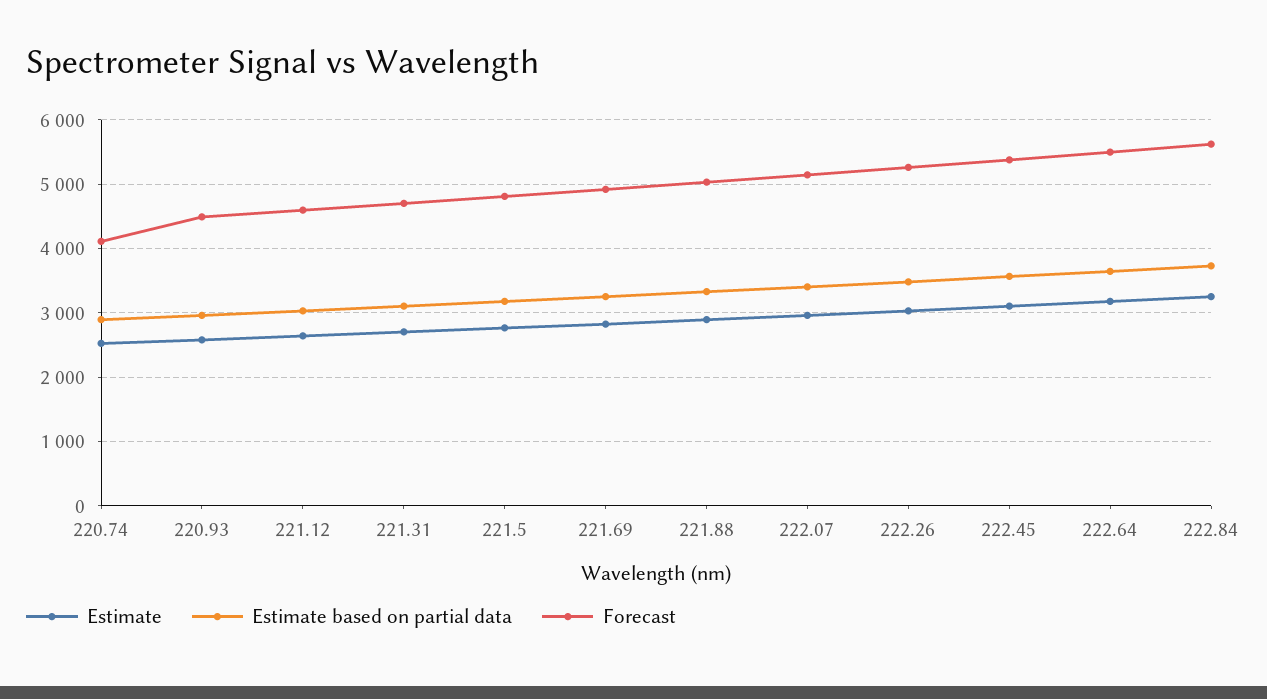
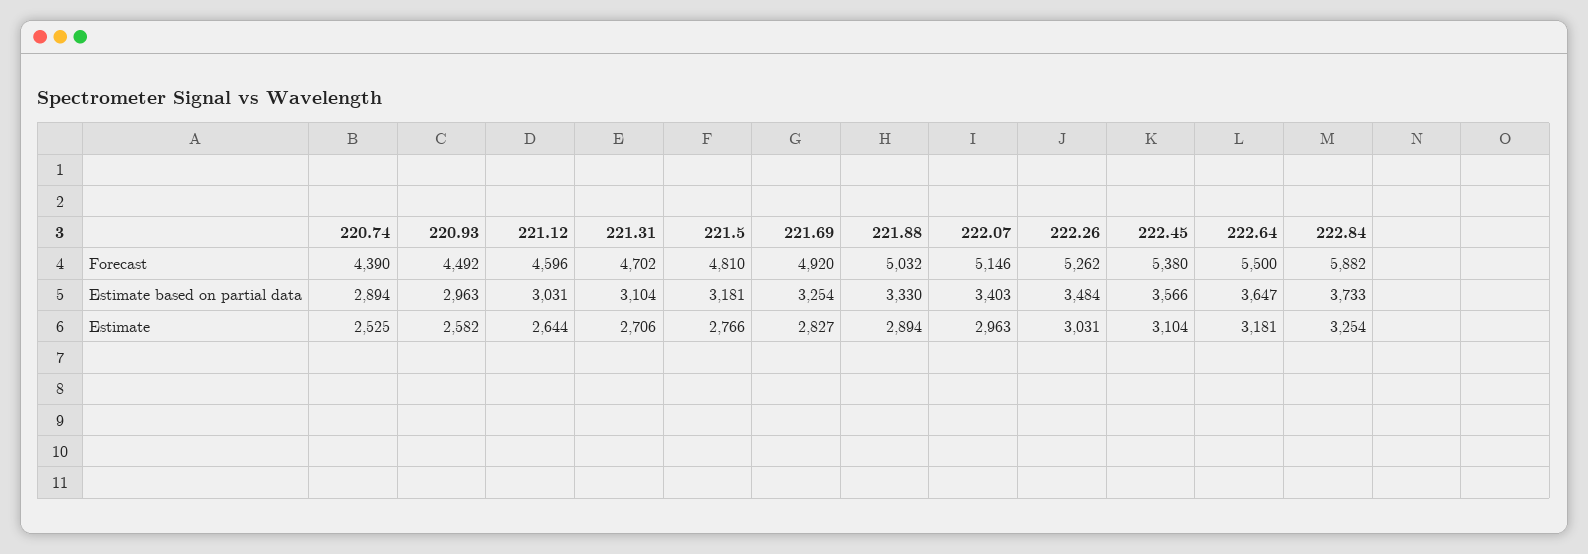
  {
    "Estimate": {
      "220.74": 2525,
      "220.93": 2582,
      "221.12": 2644,
      "221.31": 2706,
      "221.5": 2766,
      "221.69": 2827,
      "221.88": 2894,
      "222.07": 2963,
      "222.26": 3031,
      "222.45": 3104,
      "222.64": 3181,
      "222.84": 3254
    },
    "Estimate based on partial data": {
      "220.74": 2894,
      "220.93": 2963,
      "221.12": 3031,
      "221.31": 3104,
      "221.5": 3181,
      "221.69": 3254,
      "221.88": 3330,
      "222.07": 3403,
      "222.26": 3484,
      "222.45": 3566,
      "222.64": 3647,
      "222.84": 3733
    },
    "Forecast": {
-     "220.74": 4100,
+     "220.74": 4390,
      "220.93": 4492,
      "221.12": 4596,
      "221.31": 4702,
      "221.5": 4810,
      "221.69": 4920,
      "221.88": 5032,
      "222.07": 5146,
      "222.26": 5262,
      "222.45": 5380,
      "222.64": 5500,
-     "222.84": 5600
+     "222.84": 5882
    }
  }

